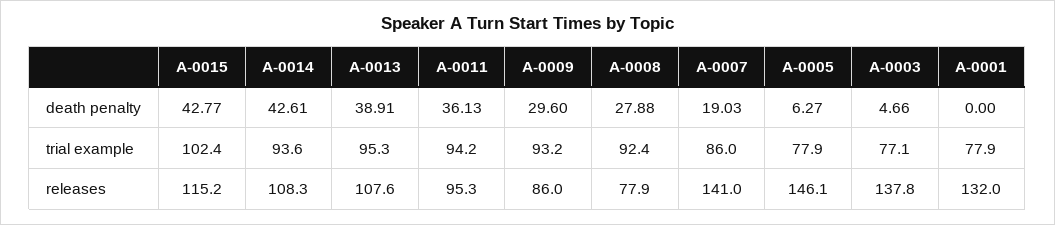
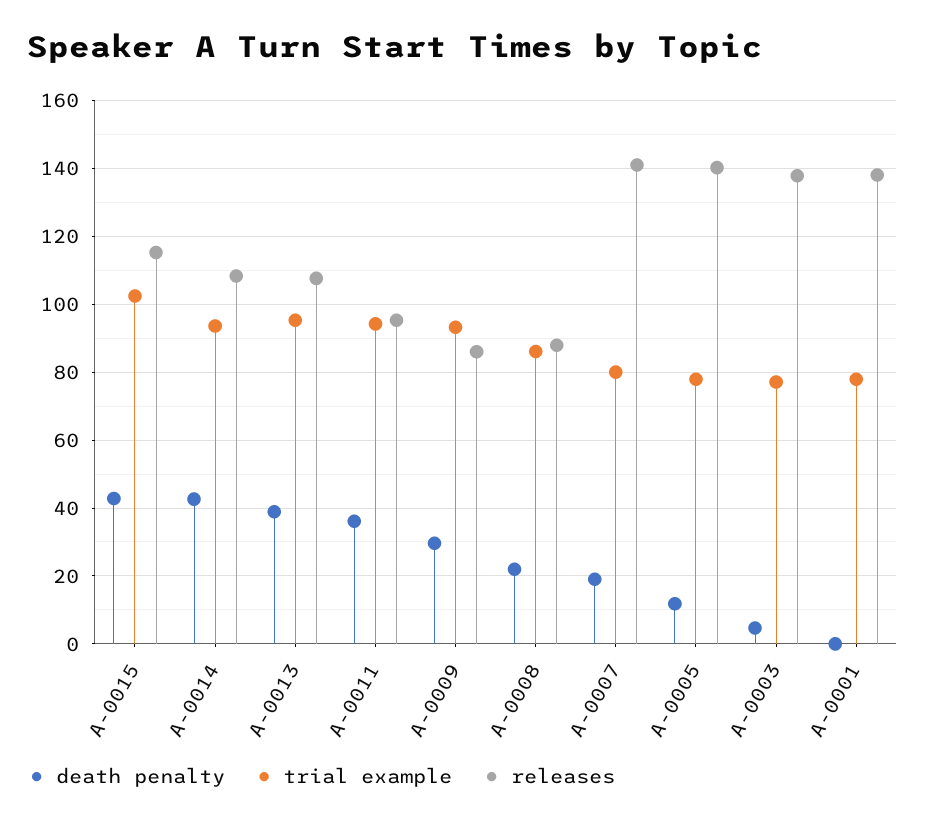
  {
    "death penalty": {
      "A-0015": 42.77,
      "A-0014": 42.61,
      "A-0013": 38.91,
      "A-0011": 36.13,
      "A-0009": 29.6,
-     "A-0008": 27.88,
+     "A-0008": 22,
      "A-0007": 19.03,
-     "A-0005": 6.27,
+     "A-0005": 12,
      "A-0003": 4.66,
      "A-0001": 0
    },
    "trial example": {
      "A-0015": 102.4,
      "A-0014": 93.6,
      "A-0013": 95.3,
      "A-0011": 94.2,
      "A-0009": 93.2,
-     "A-0008": 92.4,
+     "A-0008": 86,
-     "A-0007": 86,
+     "A-0007": 80,
      "A-0005": 77.9,
      "A-0003": 77.1,
      "A-0001": 77.9
    },
    "releases": {
      "A-0015": 115.2,
      "A-0014": 108.3,
      "A-0013": 107.6,
      "A-0011": 95.3,
      "A-0009": 86,
-     "A-0008": 77.9,
+     "A-0008": 88,
      "A-0007": 141,
-     "A-0005": 146.1,
+     "A-0005": 140,
      "A-0003": 137.8,
-     "A-0001": 132
+     "A-0001": 138
    }
  }

